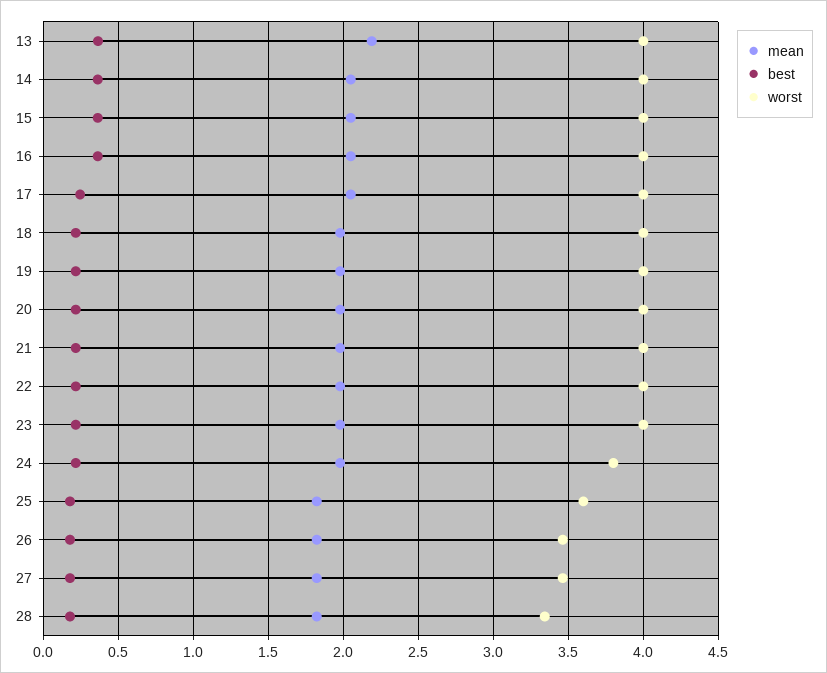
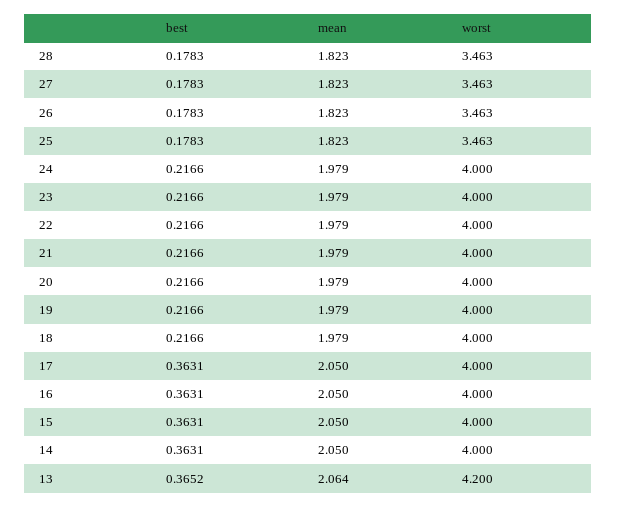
  {
    "mean": {
-     "13": 2.2,
+     "13": 2.064,
      "14": 2.05,
      "15": 2.05,
      "16": 2.05,
      "17": 2.05,
      "18": 1.979,
      "19": 1.979,
      "20": 1.979,
      "21": 1.979,
      "22": 1.979,
      "23": 1.979,
      "24": 1.979,
      "25": 1.823,
      "26": 1.823,
      "27": 1.823,
      "28": 1.823
    },
    "best": {
      "13": 0.3652,
      "14": 0.3631,
      "15": 0.3631,
      "16": 0.3631,
-     "17": 0.25,
+     "17": 0.3631,
      "18": 0.2166,
      "19": 0.2166,
      "20": 0.2166,
      "21": 0.2166,
      "22": 0.2166,
      "23": 0.2166,
      "24": 0.2166,
      "25": 0.1783,
      "26": 0.1783,
      "27": 0.1783,
      "28": 0.1783
    },
    "worst": {
-     "13": 4,
+     "13": 4.2,
      "14": 4,
      "15": 4,
      "16": 4,
      "17": 4,
      "18": 4,
      "19": 4,
      "20": 4,
      "21": 4,
      "22": 4,
      "23": 4,
-     "24": 3.8,
+     "24": 4,
-     "25": 3.6,
+     "25": 3.463,
      "26": 3.463,
      "27": 3.463,
-     "28": 3.35
+     "28": 3.463
    }
  }

